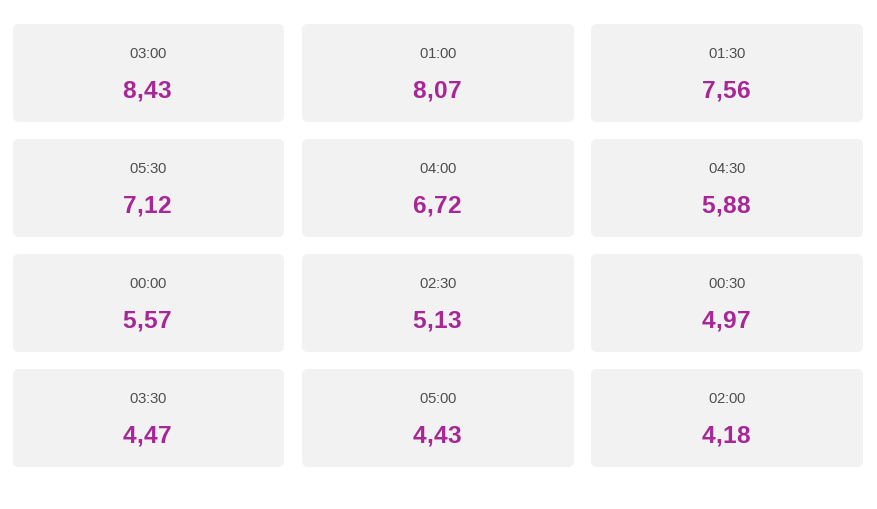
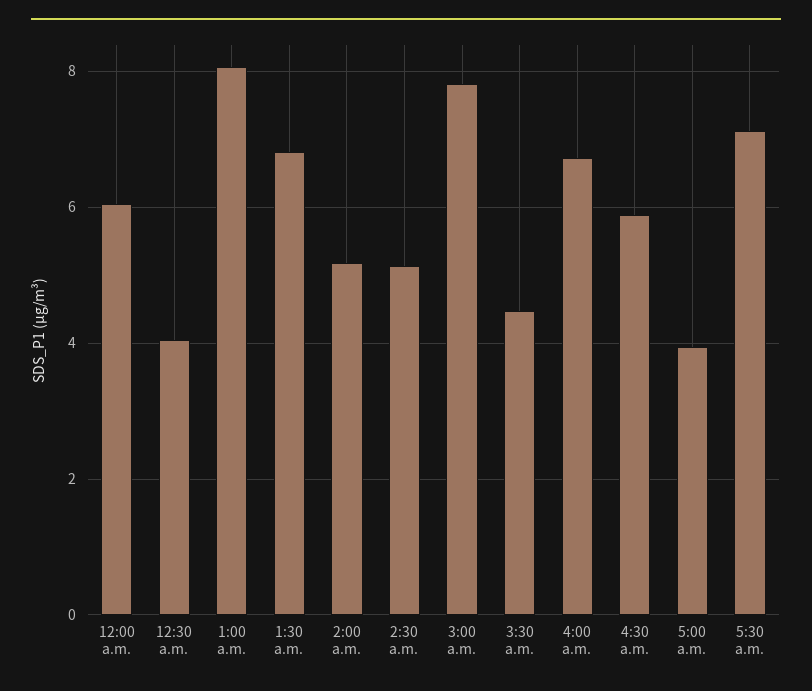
  {
-   "03:00": 8.43,
+   "03:00": 7.8,
    "01:00": 8.07,
-   "01:30": 7.56,
+   "01:30": 6.8,
    "05:30": 7.12,
    "04:00": 6.72,
    "04:30": 5.88,
-   "00:00": 5.57,
+   "00:00": 6,
    "02:30": 5.13,
-   "00:30": 4.97,
+   "00:30": 4,
    "03:30": 4.47,
-   "05:00": 4.43,
+   "05:00": 4,
-   "02:00": 4.18
+   "02:00": 5.2
  }

